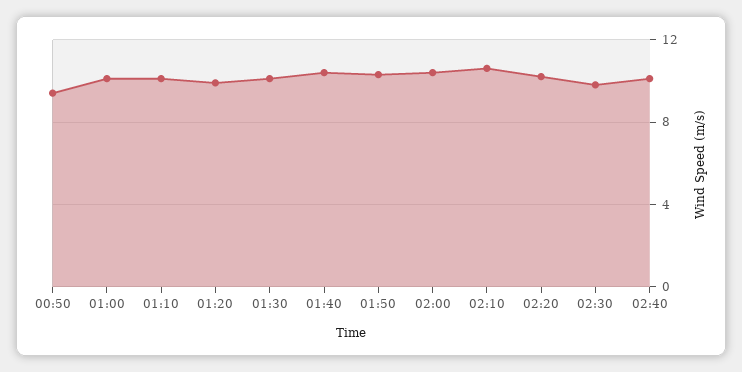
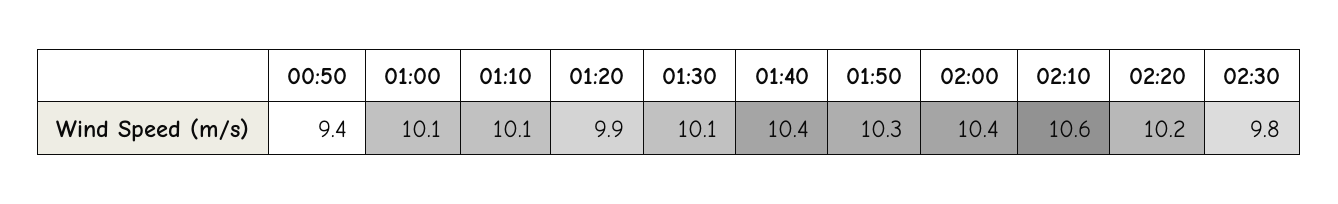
  {
    "00:50": 9.4,
    "01:00": 10.1,
    "01:10": 10.1,
    "01:20": 9.9,
    "01:30": 10.1,
    "01:40": 10.4,
    "01:50": 10.3,
    "02:00": 10.4,
    "02:10": 10.6,
    "02:20": 10.2,
-   "02:30": 9.8,
+   "02:30": 9.8
-   "02:40": 10
  }

